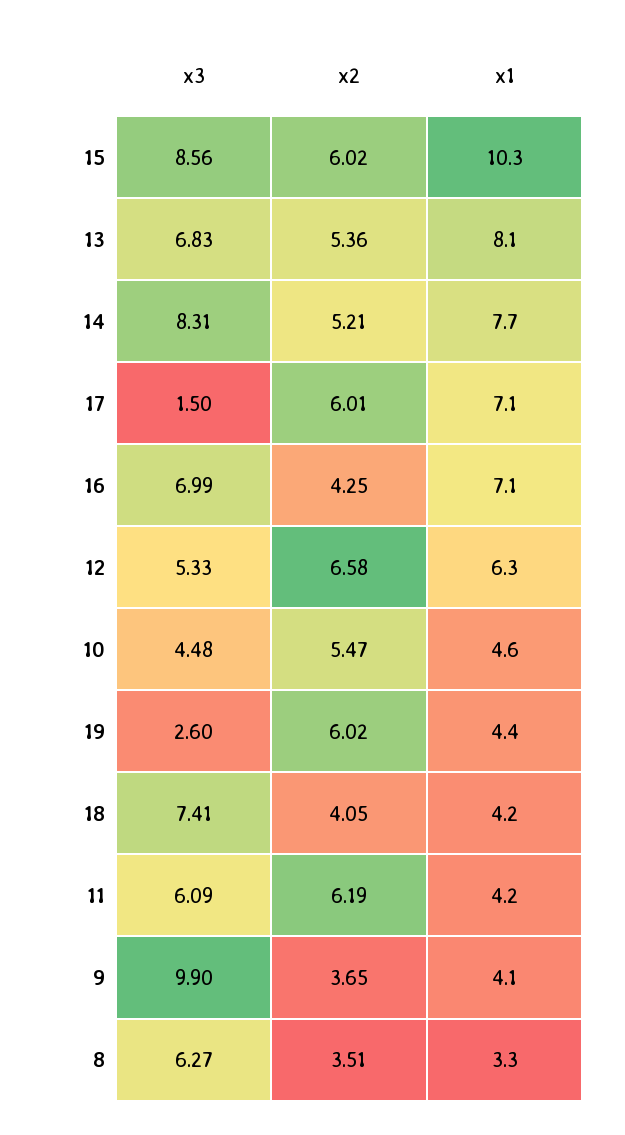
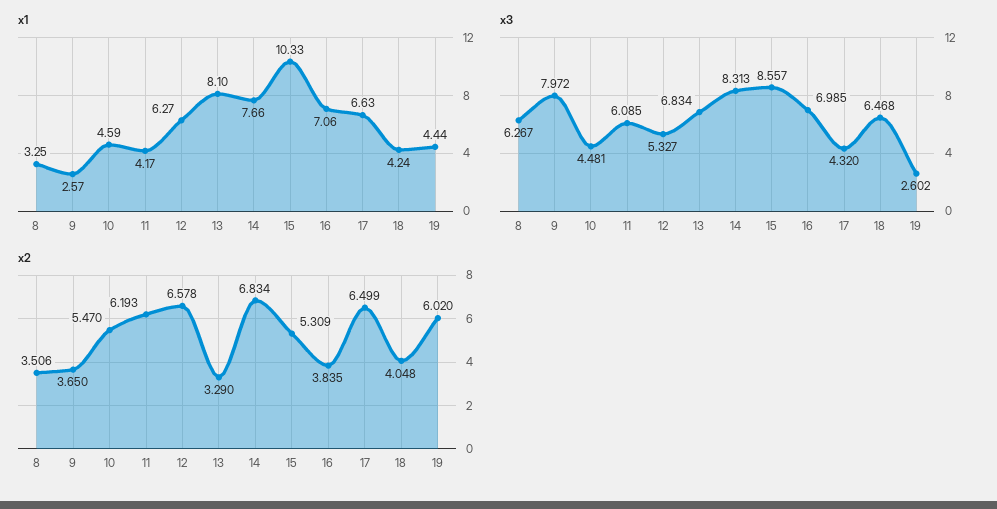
  {
    "x3": {
      "15": 8.557,
      "13": 6.834,
      "14": 8.313,
-     "17": 1.5,
+     "17": 4.32,
      "16": 6.985,
      "12": 5.327,
      "10": 4.481,
      "19": 2.602,
-     "18": 7.41,
+     "18": 6.468,
      "11": 6.085,
-     "9": 9.9,
+     "9": 7.972,
      "8": 6.267
    },
    "x2": {
-     "15": 6.02,
+     "15": 5.309,
-     "13": 5.36,
+     "13": 3.29,
-     "14": 5.21,
+     "14": 6.834,
-     "17": 6.01,
+     "17": 6.499,
-     "16": 4.25,
+     "16": 3.835,
      "12": 6.578,
      "10": 5.47,
      "19": 6.02,
      "18": 4.048,
      "11": 6.193,
      "9": 3.65,
      "8": 3.506
    },
    "x1": {
      "15": 10.33,
      "13": 8.1,
      "14": 7.66,
-     "17": 7.1,
+     "17": 6.63,
      "16": 7.06,
      "12": 6.27,
      "10": 4.59,
      "19": 4.44,
      "18": 4.24,
      "11": 4.17,
-     "9": 4.1,
+     "9": 2.57,
      "8": 3.25
    }
  }

